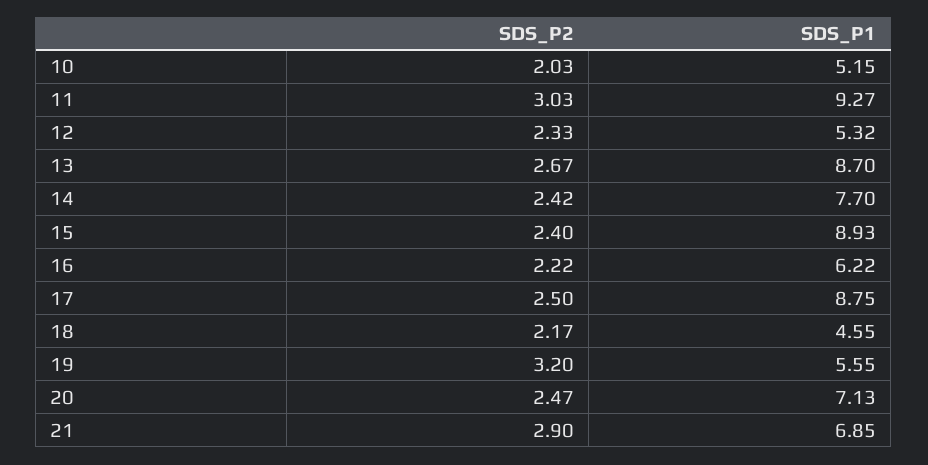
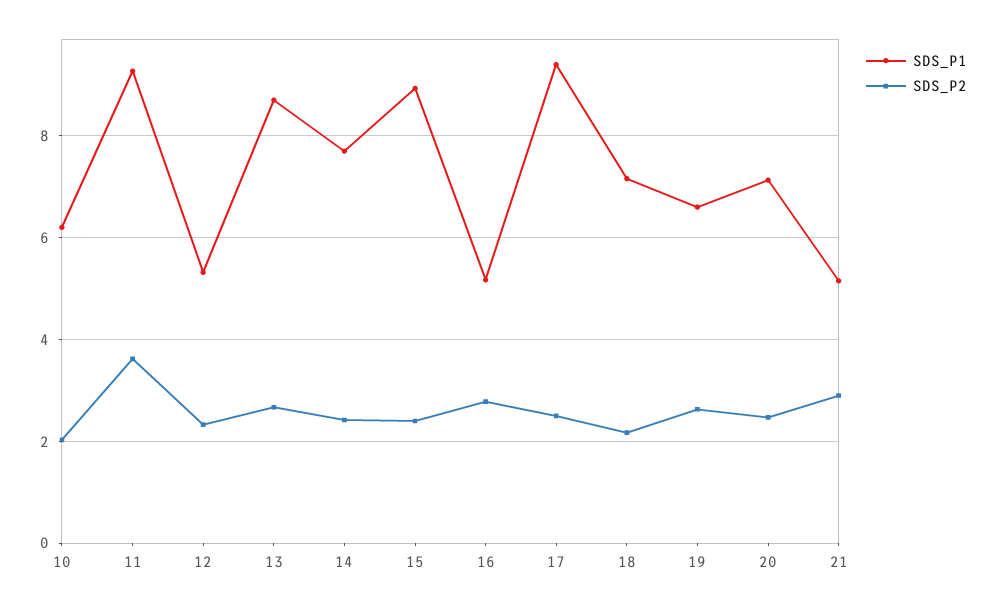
  {
    "SDS_P2": {
      "10": 2.03,
-     "11": 3.03,
+     "11": 3.6,
      "12": 2.33,
      "13": 2.67,
      "14": 2.42,
      "15": 2.4,
-     "16": 2.22,
+     "16": 2.8,
      "17": 2.5,
      "18": 2.17,
-     "19": 3.2,
+     "19": 2.6,
      "20": 2.47,
      "21": 2.9
    },
    "SDS_P1": {
-     "10": 5.15,
+     "10": 6.2,
      "11": 9.27,
      "12": 5.32,
      "13": 8.7,
      "14": 7.7,
      "15": 8.93,
-     "16": 6.22,
+     "16": 5.2,
-     "17": 8.75,
+     "17": 9.4,
-     "18": 4.55,
+     "18": 7.2,
-     "19": 5.55,
+     "19": 6.6,
      "20": 7.13,
-     "21": 6.85
+     "21": 5.2
    }
  }

